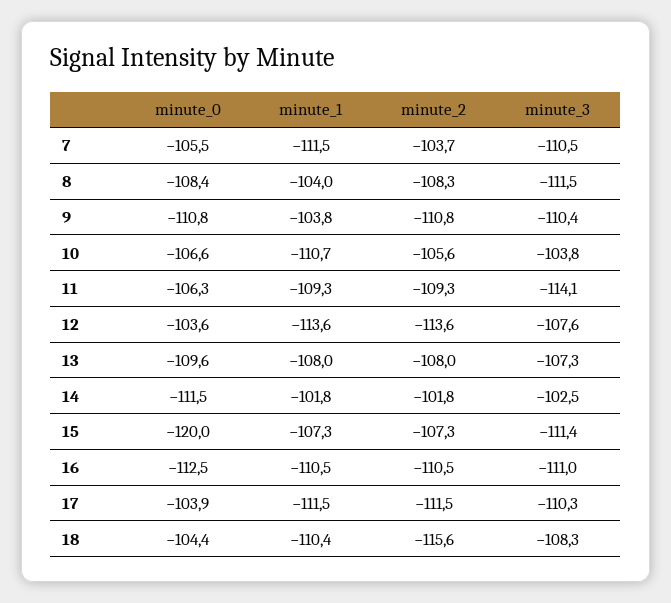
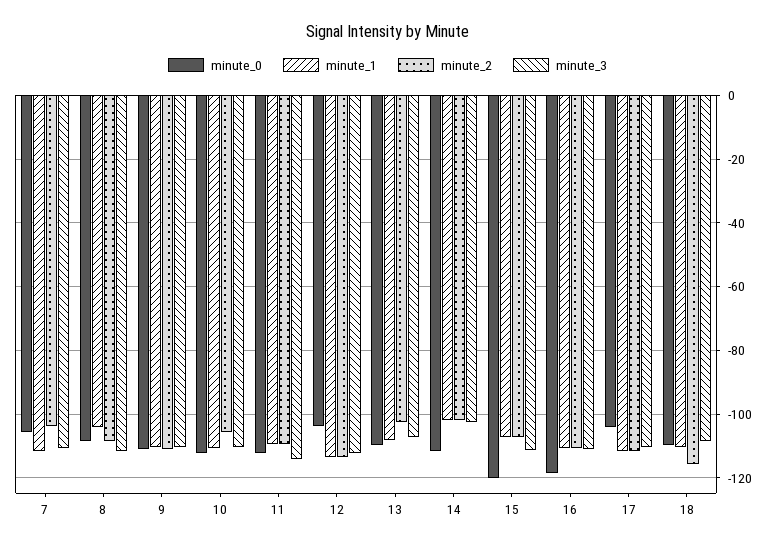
  {
    "minute_0": {
      "7": -105.5,
      "8": -108.4,
      "9": -110.8,
-     "10": -106.6,
+     "10": -112,
-     "11": -106.3,
+     "11": -112,
      "12": -103.6,
      "13": -109.6,
      "14": -111.5,
      "15": -120,
-     "16": -112.5,
+     "16": -118,
      "17": -103.9,
-     "18": -104.4
+     "18": -110
    },
    "minute_1": {
      "7": -111.5,
      "8": -104,
-     "9": -103.8,
+     "9": -110,
      "10": -110.7,
      "11": -109.3,
      "12": -113.6,
      "13": -108,
      "14": -101.8,
      "15": -107.3,
      "16": -110.5,
      "17": -111.5,
      "18": -110.4
    },
    "minute_2": {
      "7": -103.7,
      "8": -108.3,
      "9": -110.8,
      "10": -105.6,
      "11": -109.3,
      "12": -113.6,
-     "13": -108,
+     "13": -102,
      "14": -101.8,
      "15": -107.3,
      "16": -110.5,
      "17": -111.5,
      "18": -115.6
    },
    "minute_3": {
      "7": -110.5,
      "8": -111.5,
      "9": -110.4,
-     "10": -103.8,
+     "10": -110,
      "11": -114.1,
-     "12": -107.6,
+     "12": -112,
      "13": -107.3,
      "14": -102.5,
      "15": -111.4,
      "16": -111,
      "17": -110.3,
      "18": -108.3
    }
  }

